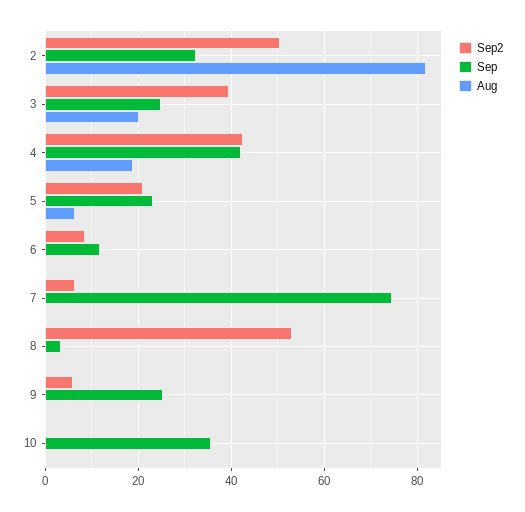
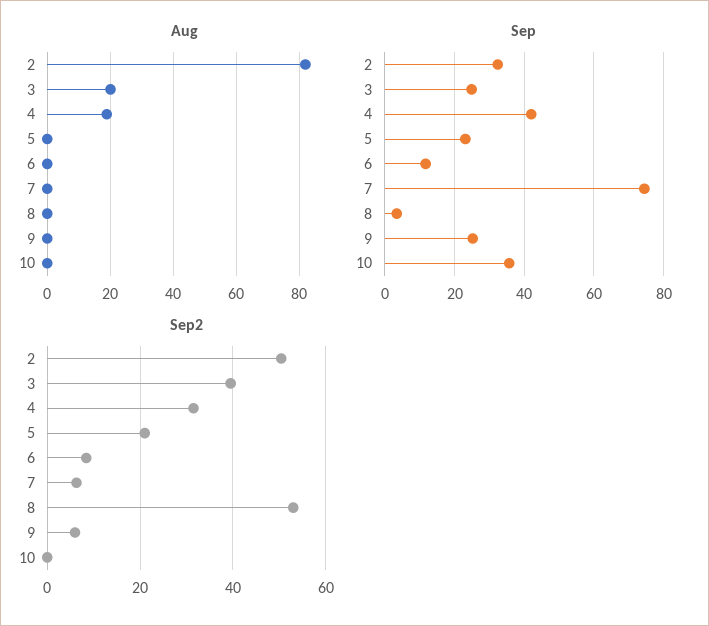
  {
    "Sep2": {
      "2": 50,
      "3": 40,
-     "4": 42,
+     "4": 32,
      "5": 22,
      "6": 8,
      "7": 6,
      "8": 54,
      "9": 6,
      "10": 0
    },
    "Sep": {
      "2": 32,
      "3": 24,
      "4": 42,
      "5": 24,
      "6": 12,
      "7": 74,
      "8": 4,
      "9": 26,
      "10": 36
    },
    "Aug": {
      "2": 82,
      "3": 20,
      "4": 18,
-     "5": 6,
+     "5": 0,
      "6": 0,
      "7": 0,
      "8": 0,
      "9": 0,
      "10": 0
    }
  }

